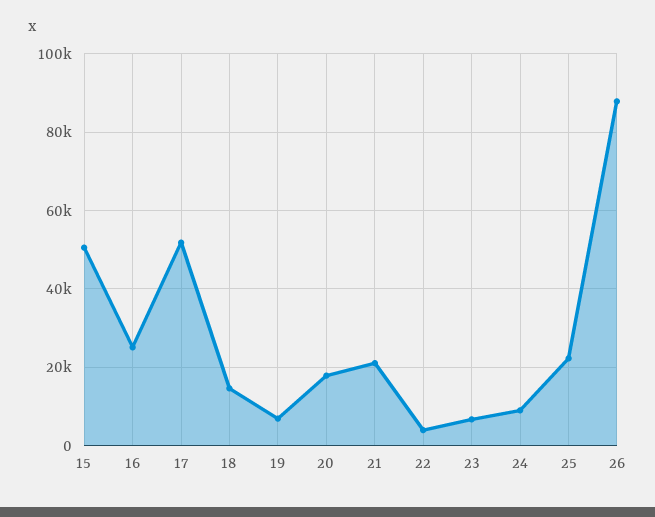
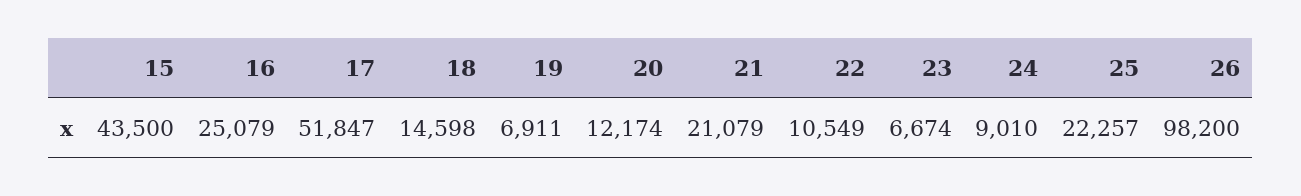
  {
-   "15": 50000,
+   "15": 43500,
    "16": 25079,
    "17": 51847,
    "18": 14598,
    "19": 6911,
-   "20": 18000,
+   "20": 12174,
    "21": 21079,
-   "22": 4000,
+   "22": 10549,
    "23": 6674,
    "24": 9010,
    "25": 22257,
-   "26": 88000
+   "26": 98200
  }

